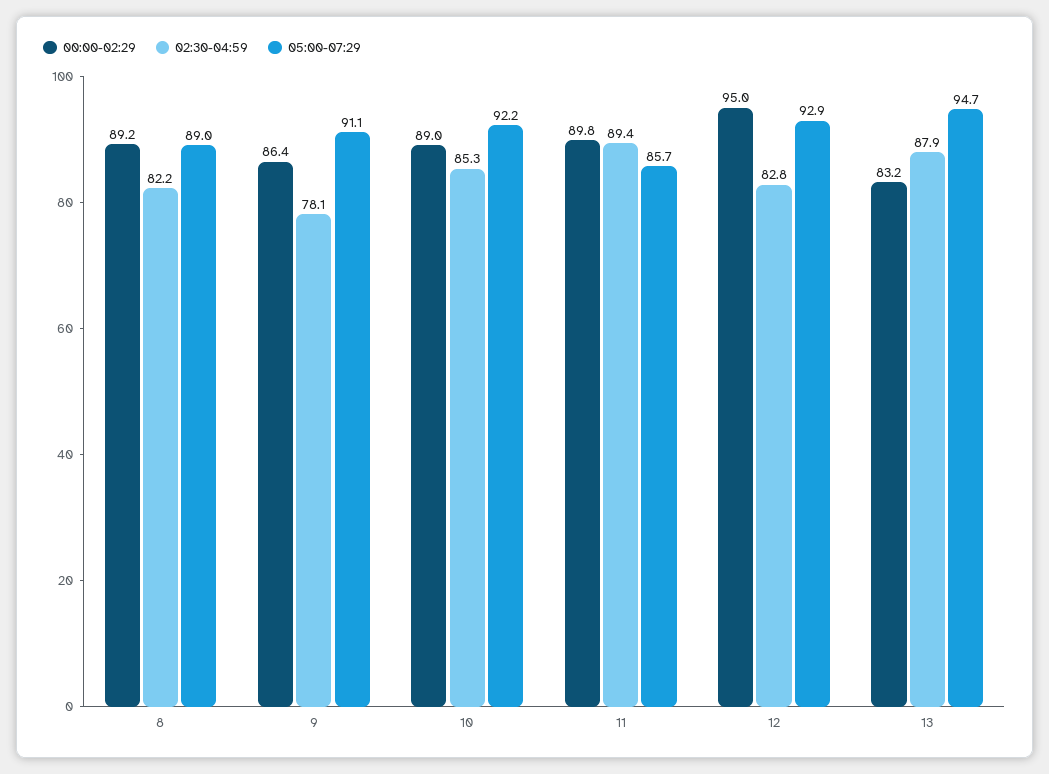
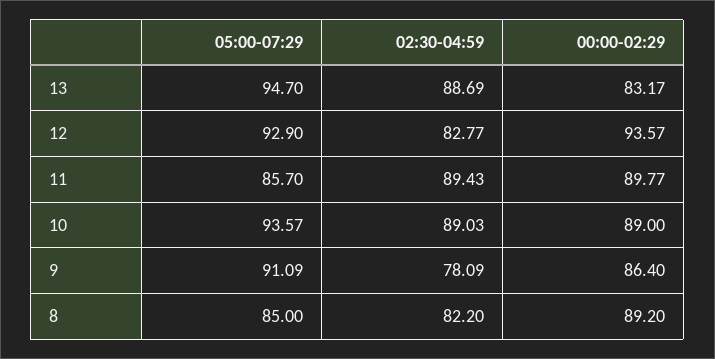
  {
    "00:00-02:29": {
      "8": 89.2,
      "9": 86.4,
      "10": 89,
      "11": 89.77,
-     "12": 95,
+     "12": 93.57,
      "13": 83.17
    },
    "02:30-04:59": {
      "8": 82.2,
      "9": 78.09,
-     "10": 85.3,
+     "10": 89.03,
      "11": 89.43,
      "12": 82.77,
-     "13": 87.9
+     "13": 88.69
    },
    "05:00-07:29": {
-     "8": 89,
+     "8": 85,
      "9": 91.09,
-     "10": 92.2,
+     "10": 93.57,
      "11": 85.7,
      "12": 92.9,
      "13": 94.7
    }
  }

